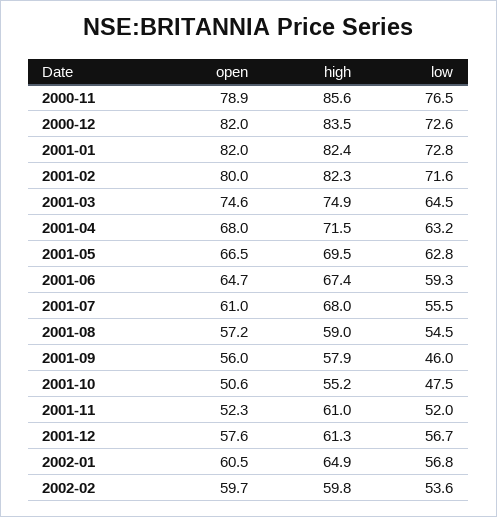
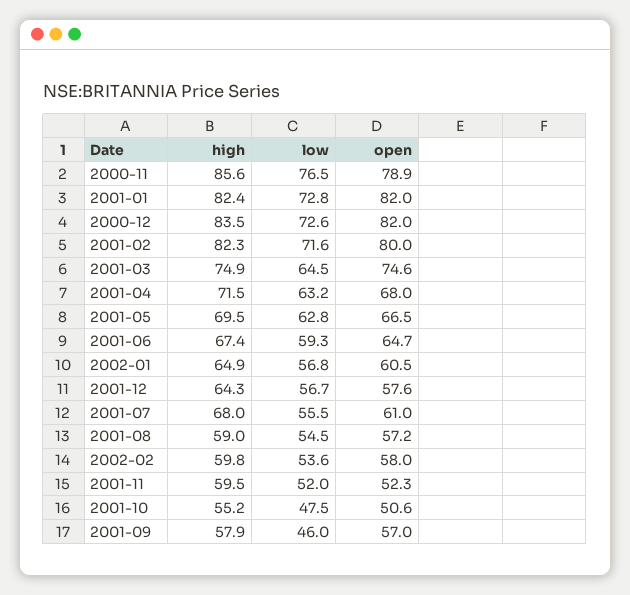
  {
    "open": {
      "2000-11": 78.9,
      "2000-12": 82,
      "2001-01": 82,
      "2001-02": 80,
      "2001-03": 74.6,
      "2001-04": 68,
      "2001-05": 66.5,
      "2001-06": 64.7,
      "2001-07": 61,
      "2001-08": 57.2,
-     "2001-09": 56,
+     "2001-09": 57,
      "2001-10": 50.6,
      "2001-11": 52.3,
      "2001-12": 57.6,
      "2002-01": 60.5,
-     "2002-02": 59.7
+     "2002-02": 58
    },
    "high": {
      "2000-11": 85.6,
      "2000-12": 83.5,
      "2001-01": 82.4,
      "2001-02": 82.3,
      "2001-03": 74.9,
      "2001-04": 71.5,
      "2001-05": 69.5,
      "2001-06": 67.4,
      "2001-07": 68,
      "2001-08": 59,
      "2001-09": 57.9,
      "2001-10": 55.2,
-     "2001-11": 61,
+     "2001-11": 59.5,
-     "2001-12": 61.3,
+     "2001-12": 64.3,
      "2002-01": 64.9,
      "2002-02": 59.8
    },
    "low": {
      "2000-11": 76.5,
      "2000-12": 72.6,
      "2001-01": 72.8,
      "2001-02": 71.6,
      "2001-03": 64.5,
      "2001-04": 63.2,
      "2001-05": 62.8,
      "2001-06": 59.3,
      "2001-07": 55.5,
      "2001-08": 54.5,
      "2001-09": 46,
      "2001-10": 47.5,
      "2001-11": 52,
      "2001-12": 56.7,
      "2002-01": 56.8,
      "2002-02": 53.6
    }
  }

